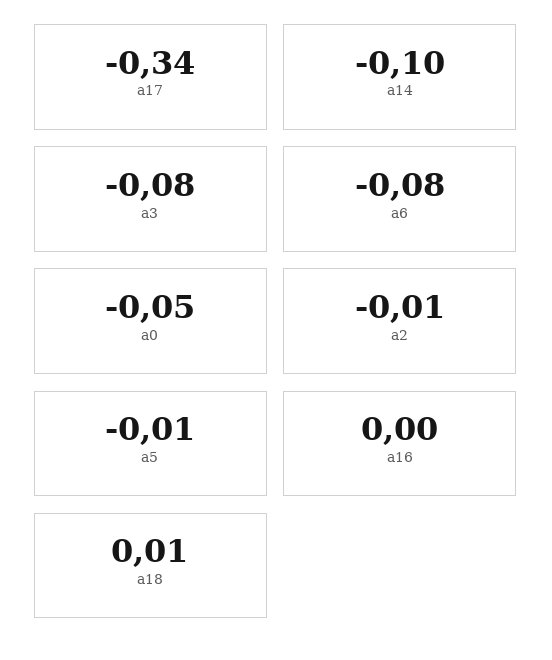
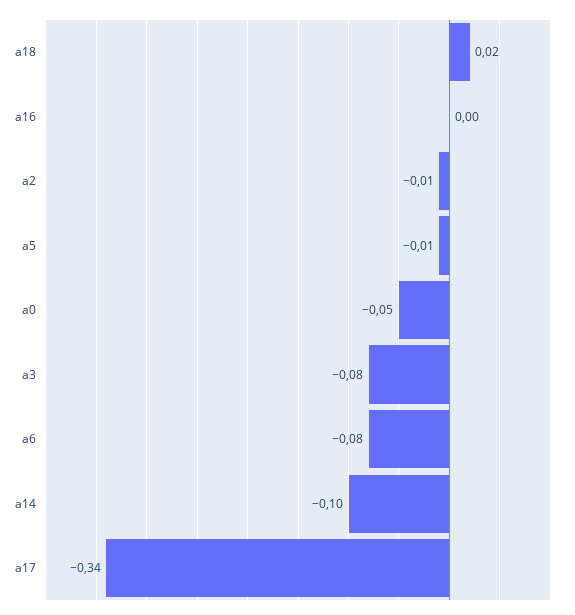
  {
    "a17": -0.34,
    "a14": -0.1,
    "a3": -0.08,
    "a6": -0.08,
    "a0": -0.05,
    "a2": -0.01,
    "a5": -0.01,
    "a16": 0,
-   "a18": 0.01
+   "a18": 0.02
  }

